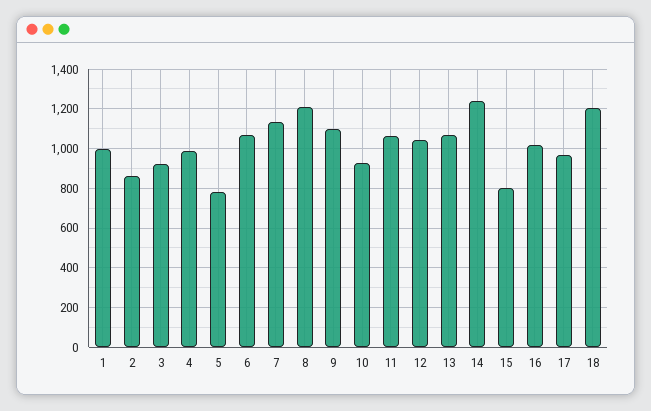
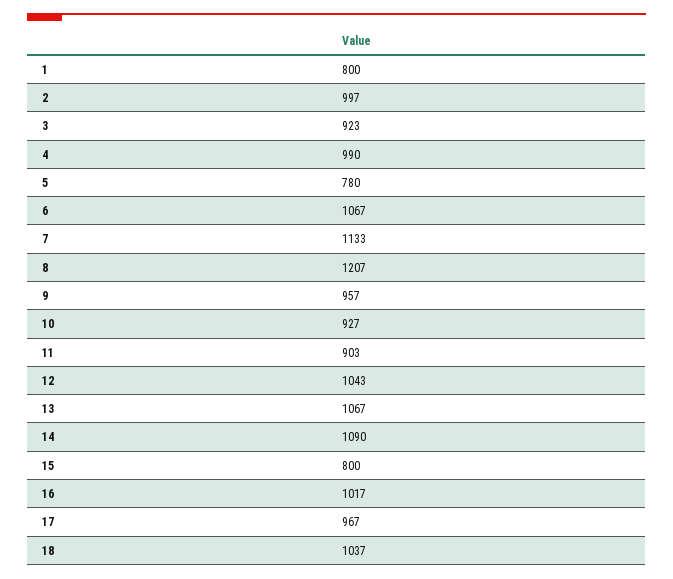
  {
-   "1": 1000,
+   "1": 800,
-   "2": 850,
+   "2": 997,
    "3": 923,
    "4": 990,
    "5": 780,
    "6": 1067,
    "7": 1133,
    "8": 1207,
-   "9": 1100,
+   "9": 957,
    "10": 927,
-   "11": 1050,
+   "11": 903,
    "12": 1043,
    "13": 1067,
-   "14": 1250,
+   "14": 1090,
    "15": 800,
    "16": 1017,
    "17": 967,
-   "18": 1200
+   "18": 1037
  }

